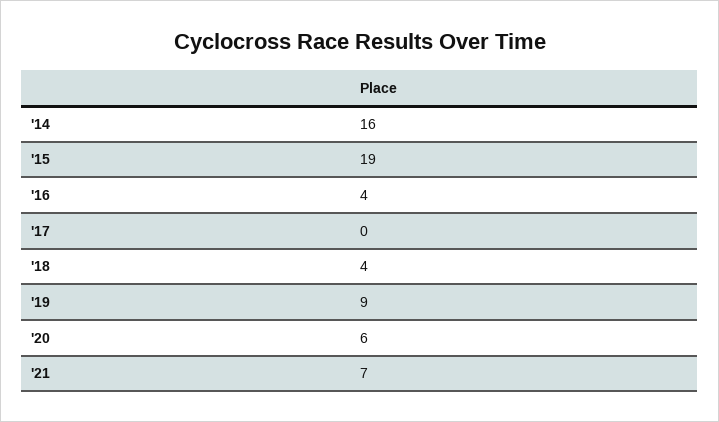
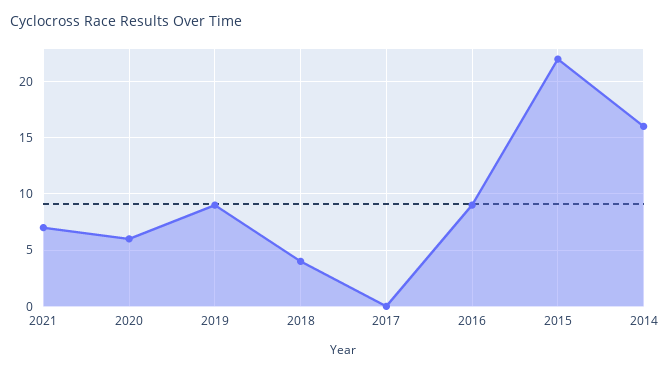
  {
    "'14": 16,
-   "'15": 19,
+   "'15": 22,
-   "'16": 4,
+   "'16": 9,
    "'17": 0,
    "'18": 4,
    "'19": 9,
    "'20": 6,
    "'21": 7
  }

